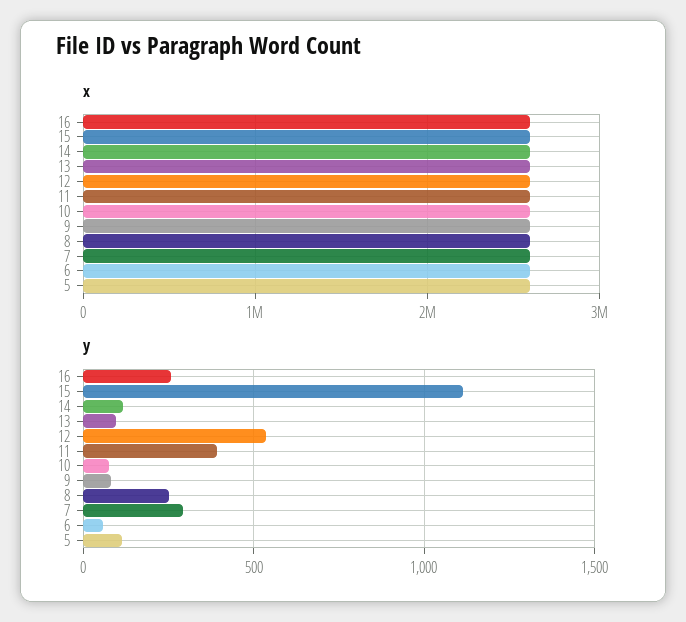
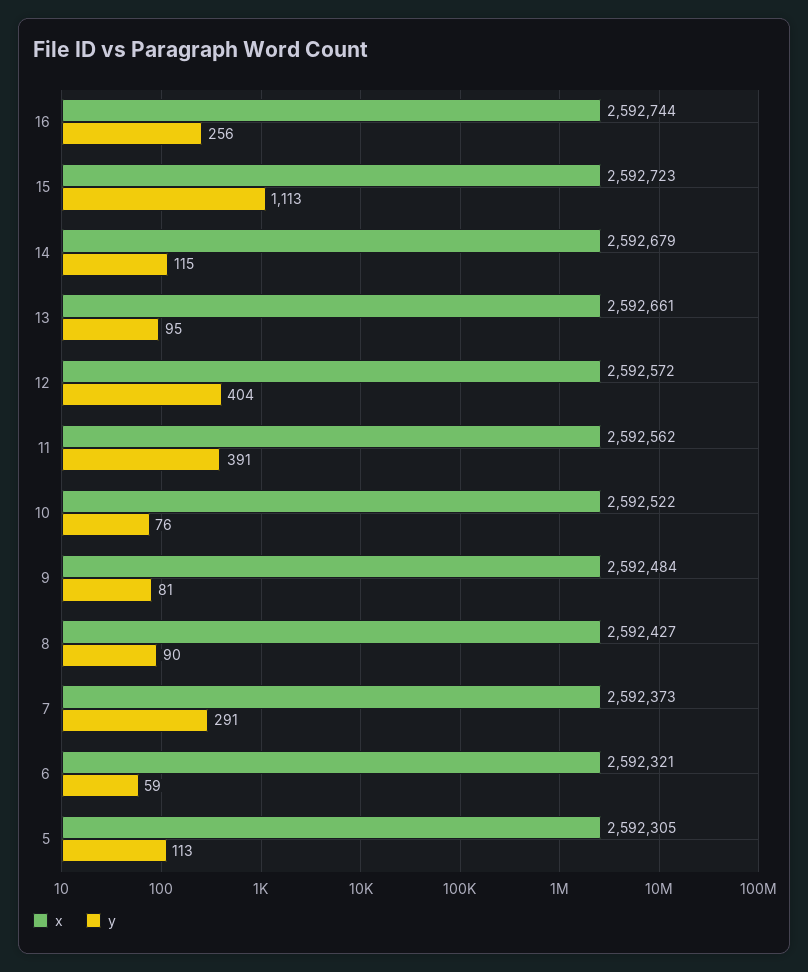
  {
    "x": {
      "16": 2592744,
      "15": 2592723,
      "14": 2592679,
      "13": 2592661,
      "12": 2592572,
      "11": 2592562,
      "10": 2592522,
      "9": 2592484,
      "8": 2592427,
      "7": 2592373,
      "6": 2592321,
      "5": 2592305
    },
    "y": {
      "16": 256,
      "15": 1113,
      "14": 115,
      "13": 95,
-     "12": 550,
+     "12": 404,
      "11": 391,
      "10": 76,
      "9": 81,
-     "8": 250,
+     "8": 90,
      "7": 291,
      "6": 59,
      "5": 113
    }
  }

